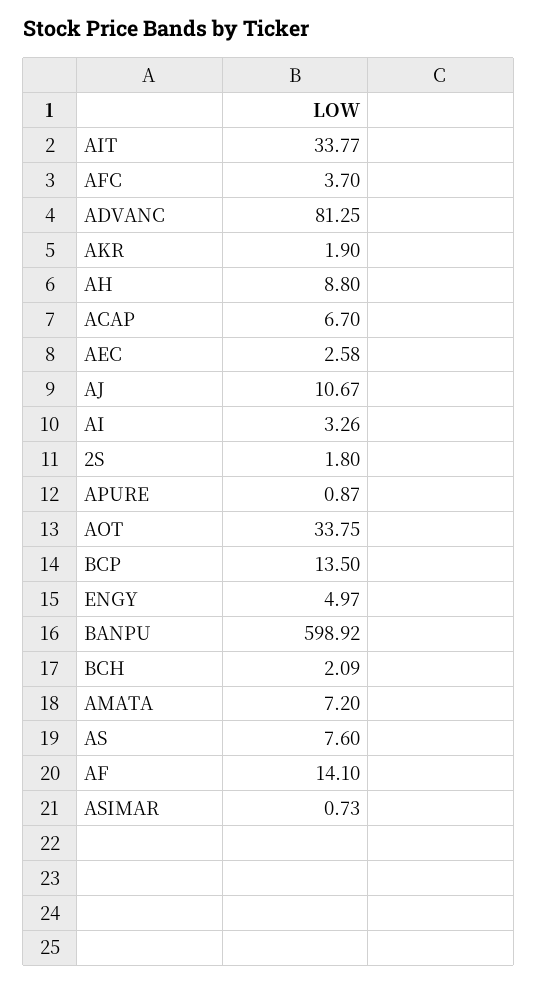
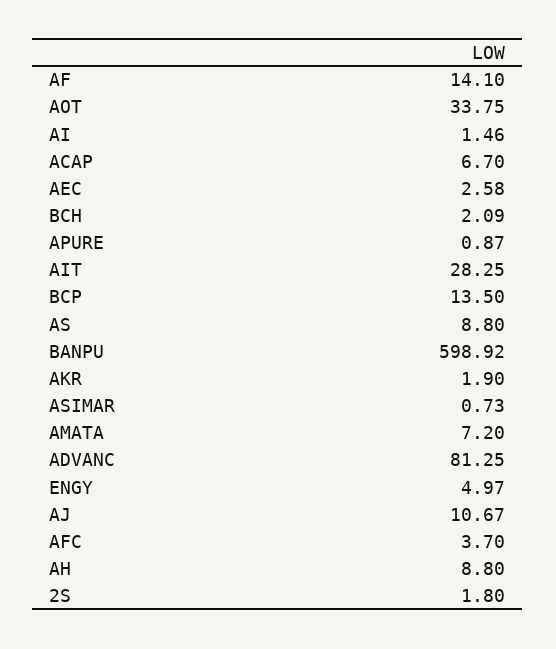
  {
-   "AIT": 33.77,
+   "AIT": 28.25,
    "AFC": 3.7,
    "ADVANC": 81.25,
    "AKR": 1.9,
    "AH": 8.8,
    "ACAP": 6.7,
    "AEC": 2.58,
    "AJ": 10.67,
-   "AI": 3.26,
+   "AI": 1.46,
    "2S": 1.8,
    "APURE": 0.87,
    "AOT": 33.75,
    "BCP": 13.5,
    "ENGY": 4.97,
    "BANPU": 598.92,
    "BCH": 2.09,
    "AMATA": 7.2,
-   "AS": 7.6,
+   "AS": 8.8,
    "AF": 14.1,
    "ASIMAR": 0.73
  }

